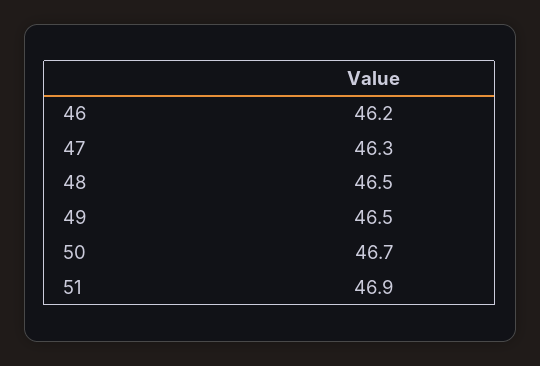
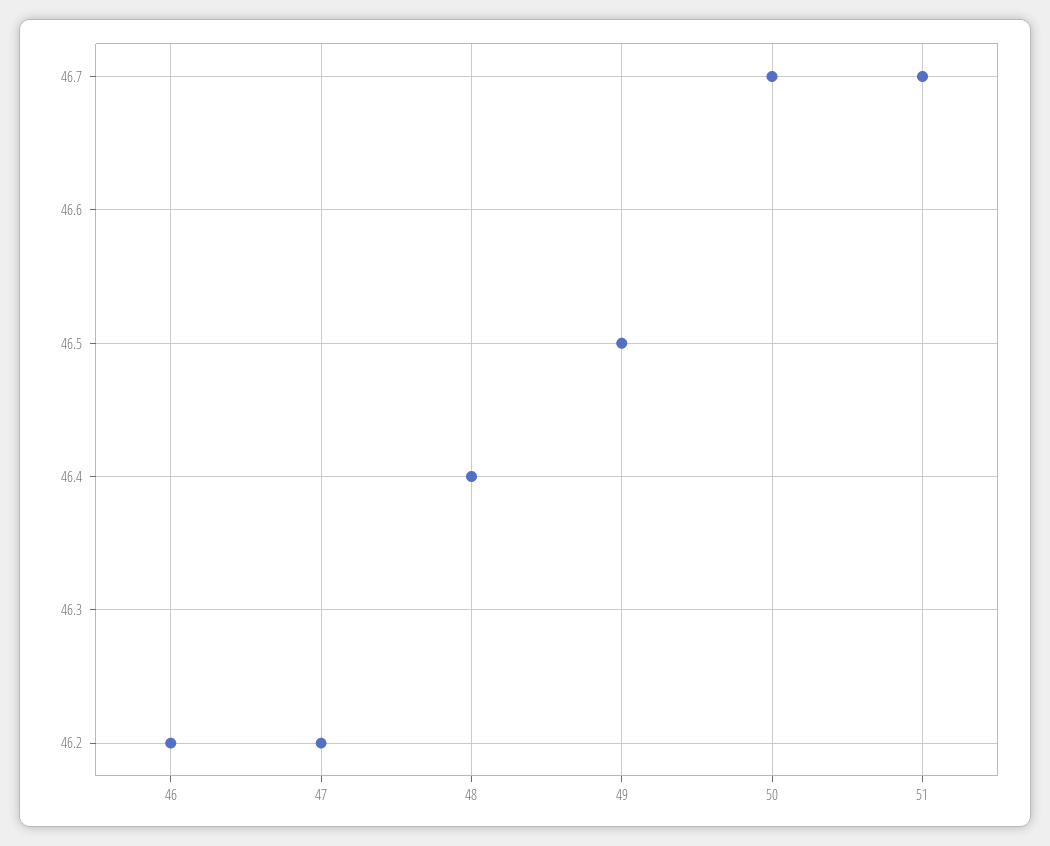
  {
    "46": 46.2,
-   "47": 46.3,
+   "47": 46.2,
-   "48": 46.5,
+   "48": 46.4,
    "49": 46.5,
    "50": 46.7,
-   "51": 46.9
+   "51": 46.7
  }

